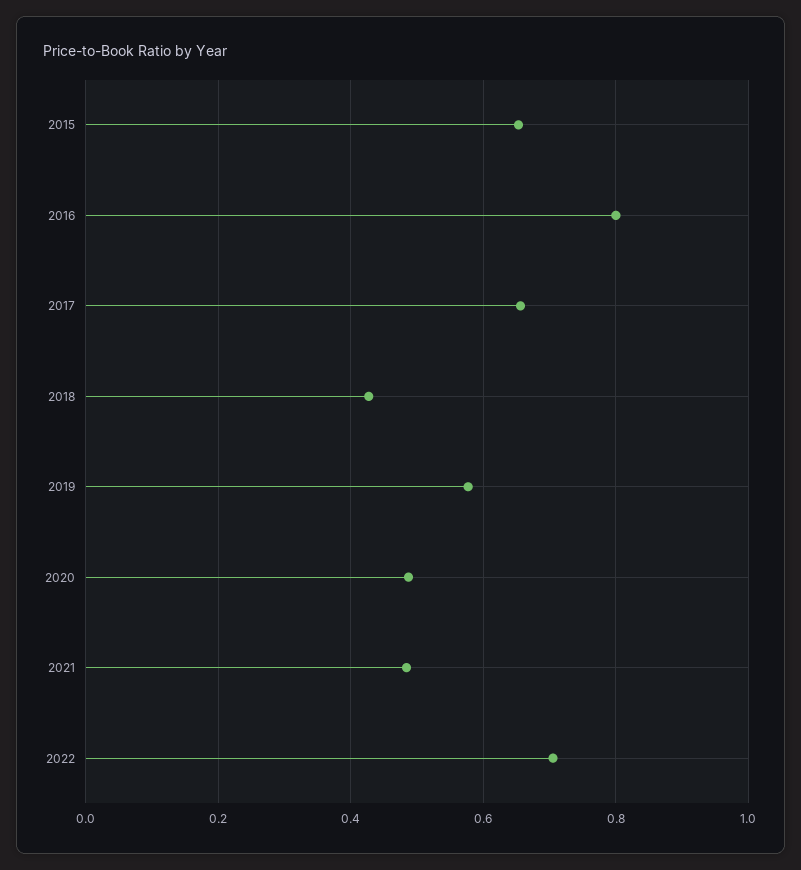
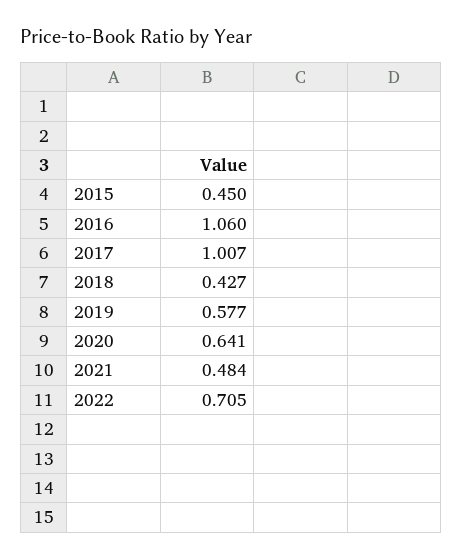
  {
-   "2015": 0.66,
+   "2015": 0.45,
-   "2016": 0.8,
+   "2016": 1.06,
-   "2017": 0.66,
+   "2017": 1.007,
    "2018": 0.427,
    "2019": 0.577,
-   "2020": 0.48,
+   "2020": 0.641,
    "2021": 0.484,
    "2022": 0.705
  }

